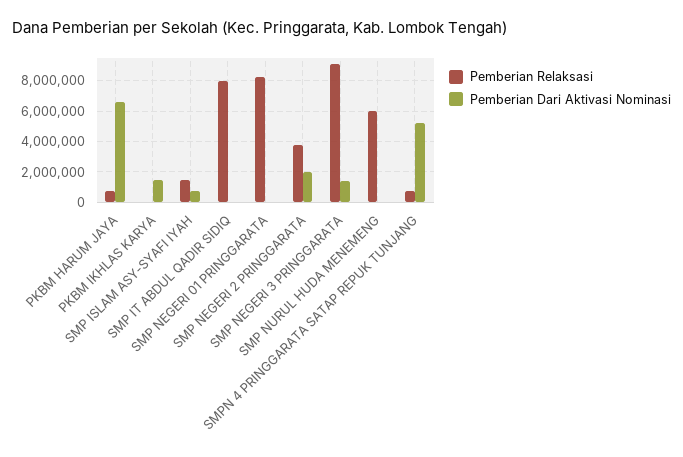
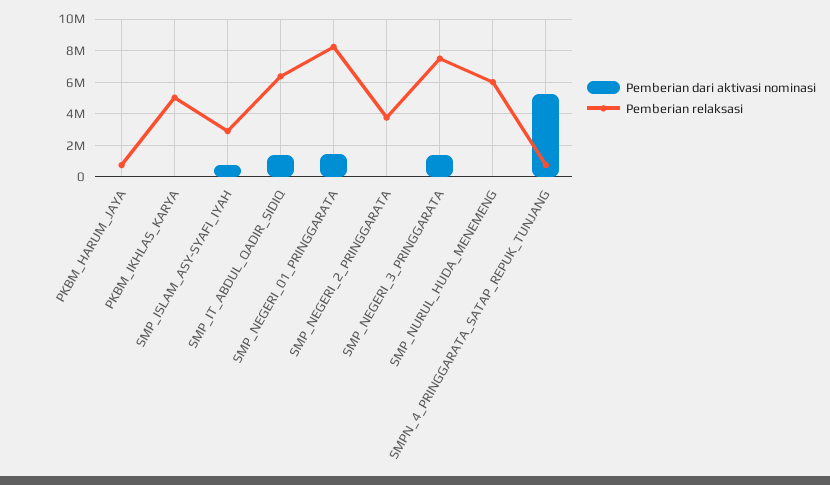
  {
    "Pemberian Relaksasi": {
      "PKBM HARUM JAYA": 1000000,
-     "PKBM IKHLAS KARYA": 0,
+     "PKBM IKHLAS KARYA": 5000000,
-     "SMP ISLAM ASY-SYAFI IYAH": 1500000,
+     "SMP ISLAM ASY-SYAFI IYAH": 3000000,
-     "SMP IT ABDUL QADIR SIDIQ": 8000000,
+     "SMP IT ABDUL QADIR SIDIQ": 6500000,
      "SMP NEGERI 01 PRINGGARATA": 8500000,
      "SMP NEGERI 2 PRINGGARATA": 4000000,
-     "SMP NEGERI 3 PRINGGARATA": 9000000,
+     "SMP NEGERI 3 PRINGGARATA": 7500000,
      "SMP NURUL HUDA MENEMENG": 6000000,
      "SMPN 4 PRINGGARATA SATAP REPUK TUNJANG": 1000000
    },
    "Pemberian Dari Aktivasi Nominasi": {
-     "PKBM HARUM JAYA": 6500000,
+     "PKBM HARUM JAYA": 0,
-     "PKBM IKHLAS KARYA": 1500000,
+     "PKBM IKHLAS KARYA": 0,
      "SMP ISLAM ASY-SYAFI IYAH": 1000000,
-     "SMP IT ABDUL QADIR SIDIQ": 0,
+     "SMP IT ABDUL QADIR SIDIQ": 1500000,
-     "SMP NEGERI 01 PRINGGARATA": 0,
+     "SMP NEGERI 01 PRINGGARATA": 1500000,
-     "SMP NEGERI 2 PRINGGARATA": 2000000,
+     "SMP NEGERI 2 PRINGGARATA": 0,
      "SMP NEGERI 3 PRINGGARATA": 1500000,
      "SMP NURUL HUDA MENEMENG": 0,
      "SMPN 4 PRINGGARATA SATAP REPUK TUNJANG": 5500000
    }
  }

